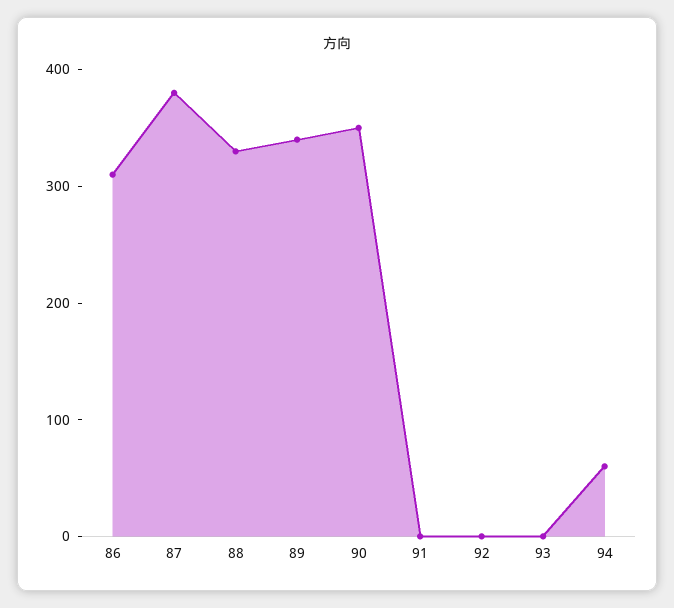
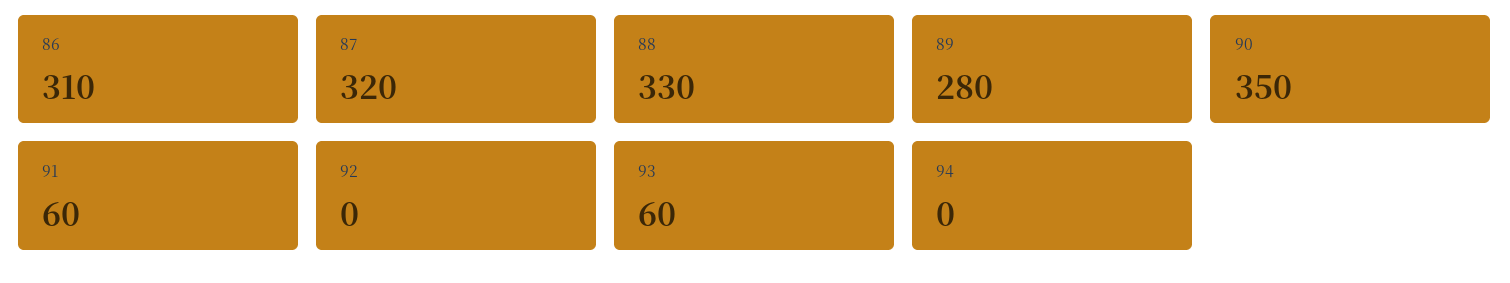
  {
    "86": 310,
-   "87": 380,
+   "87": 320,
    "88": 330,
-   "89": 340,
+   "89": 280,
    "90": 350,
-   "91": 0,
+   "91": 60,
    "92": 0,
-   "93": 0,
+   "93": 60,
-   "94": 60
+   "94": 0
  }

